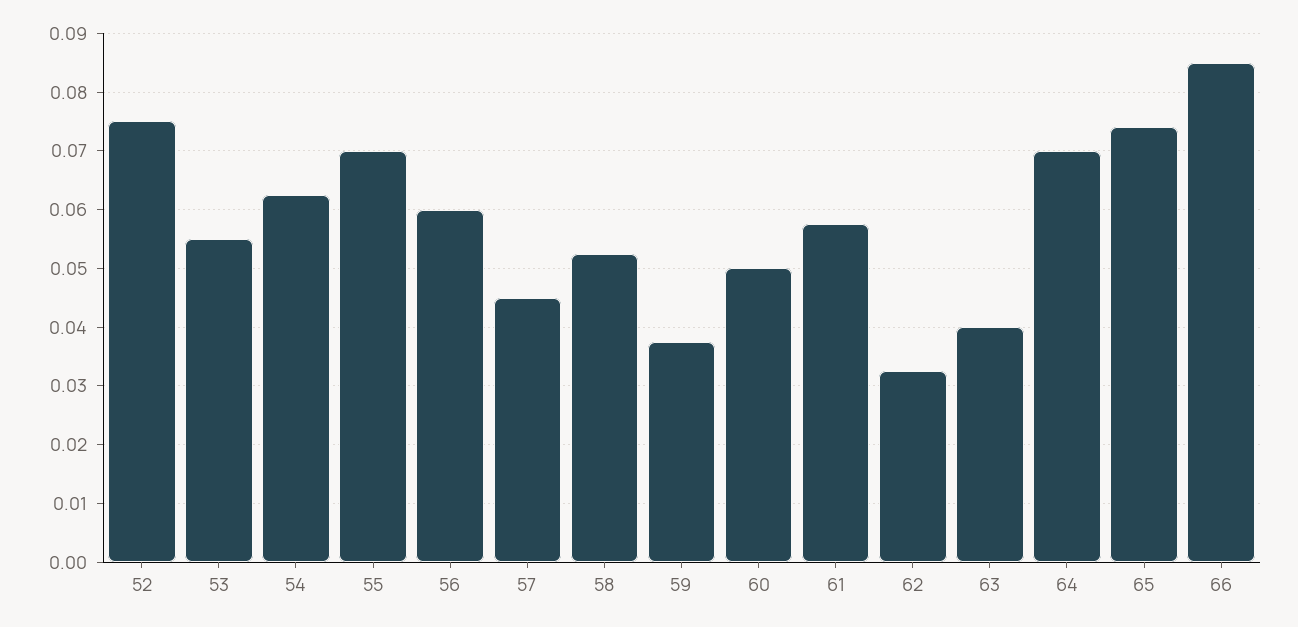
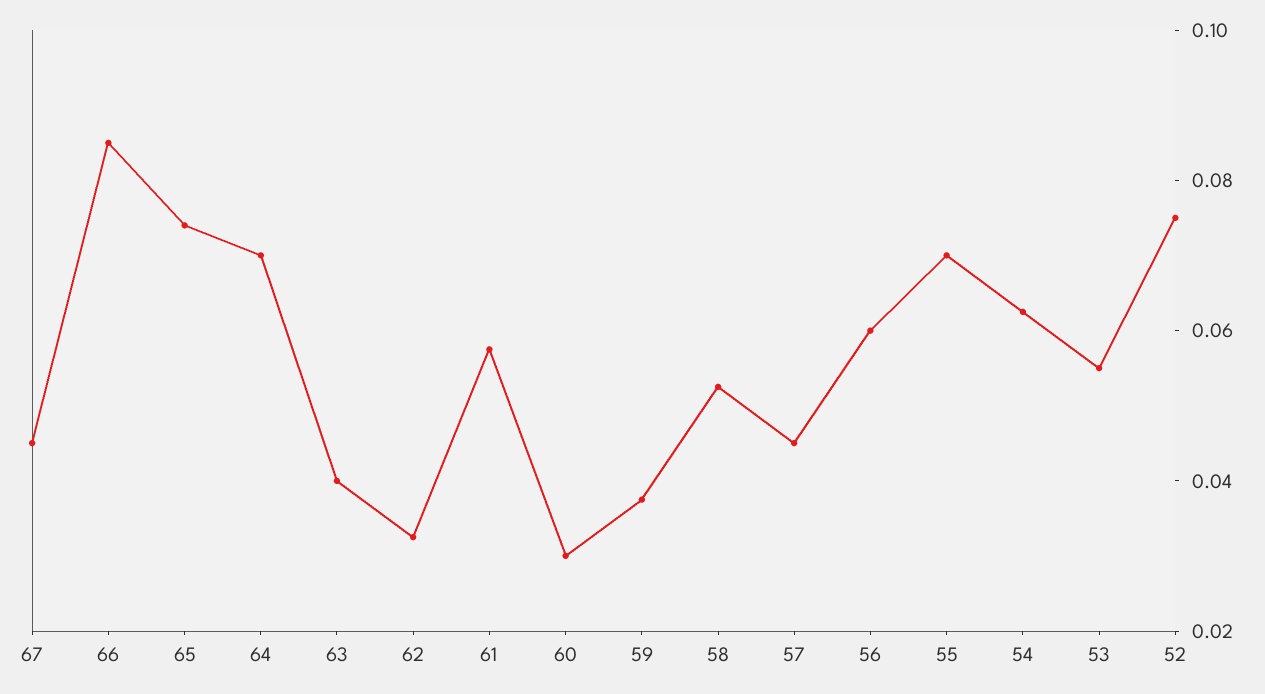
  {
    "52": 0.076,
    "53": 0.056,
    "54": 0.062,
    "55": 0.07,
    "56": 0.06,
    "57": 0.046,
    "58": 0.052,
    "59": 0.038,
-   "60": 0.05,
+   "60": 0.03,
    "61": 0.058,
    "62": 0.032,
    "63": 0.04,
    "64": 0.07,
    "65": 0.074,
-   "66": 0.086
+   "66": 0.086,
+   "67": 0.045
  }

